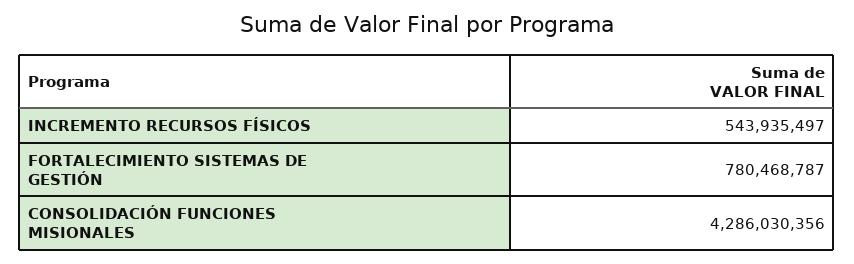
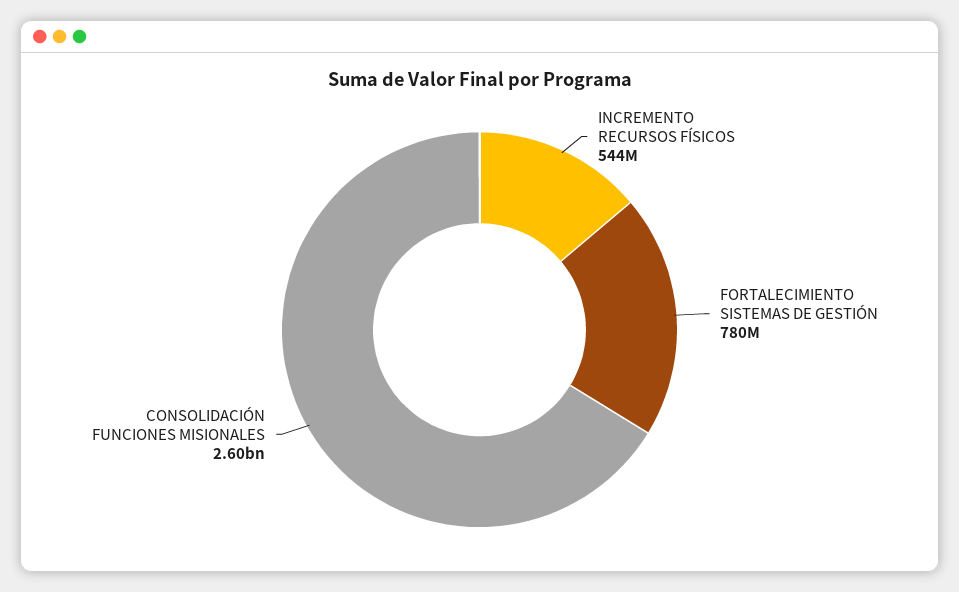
  {
    "INCREMENTO RECURSOS FÍSICOS": 543935497,
    "FORTALECIMIENTO SISTEMAS DE GESTIÓN": 780468787,
-   "CONSOLIDACIÓN FUNCIONES MISIONALES": 4286030356
+   "CONSOLIDACIÓN FUNCIONES MISIONALES": 2600000000
  }

